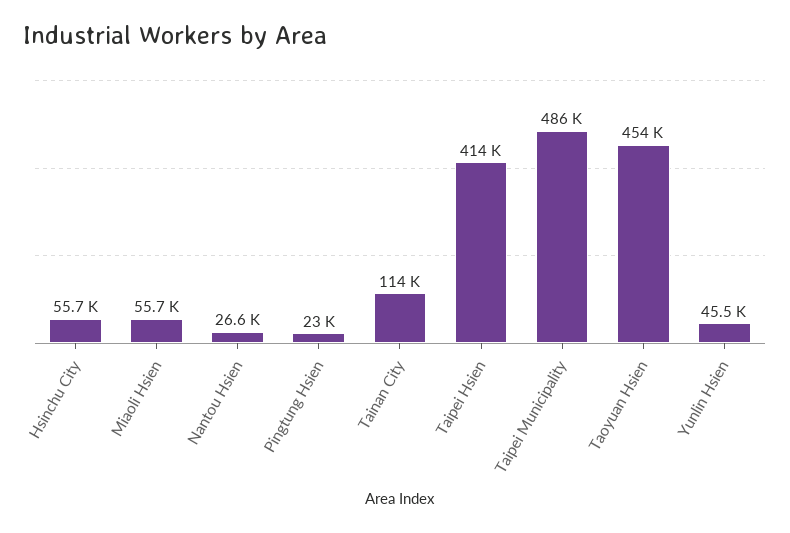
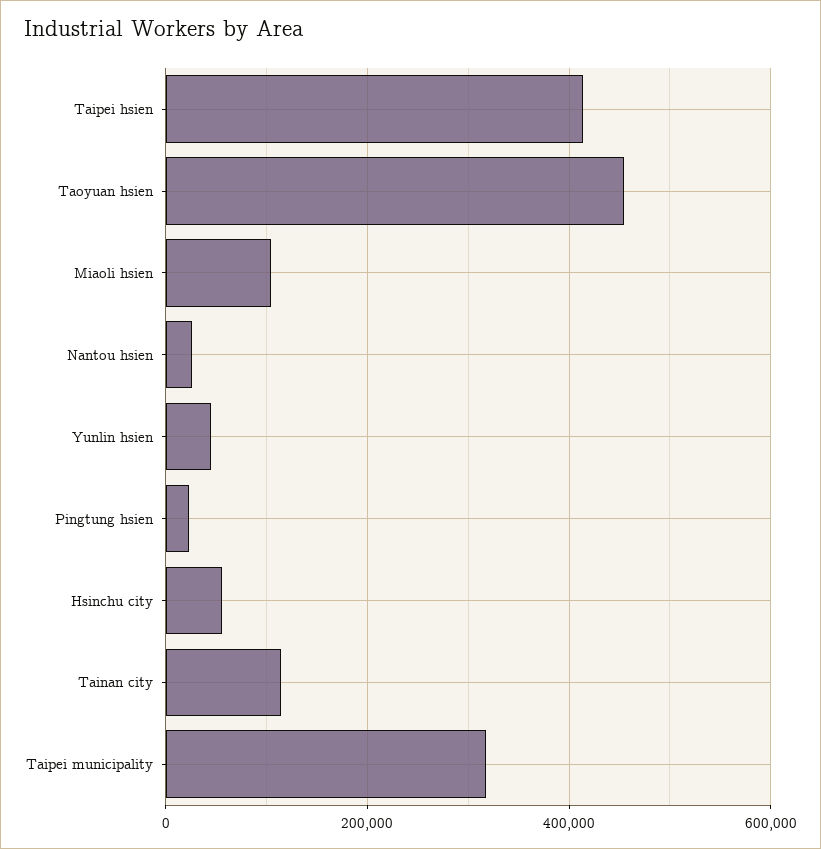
  {
    "Hsinchu City": 55700,
-   "Miaoli Hsien": 55700,
+   "Miaoli Hsien": 100000,
    "Nantou Hsien": 26600,
    "Pingtung Hsien": 23000,
    "Tainan City": 114000,
    "Taipei Hsien": 414000,
-   "Taipei Municipality": 486000,
+   "Taipei Municipality": 320000,
    "Taoyuan Hsien": 454000,
    "Yunlin Hsien": 45500
  }

